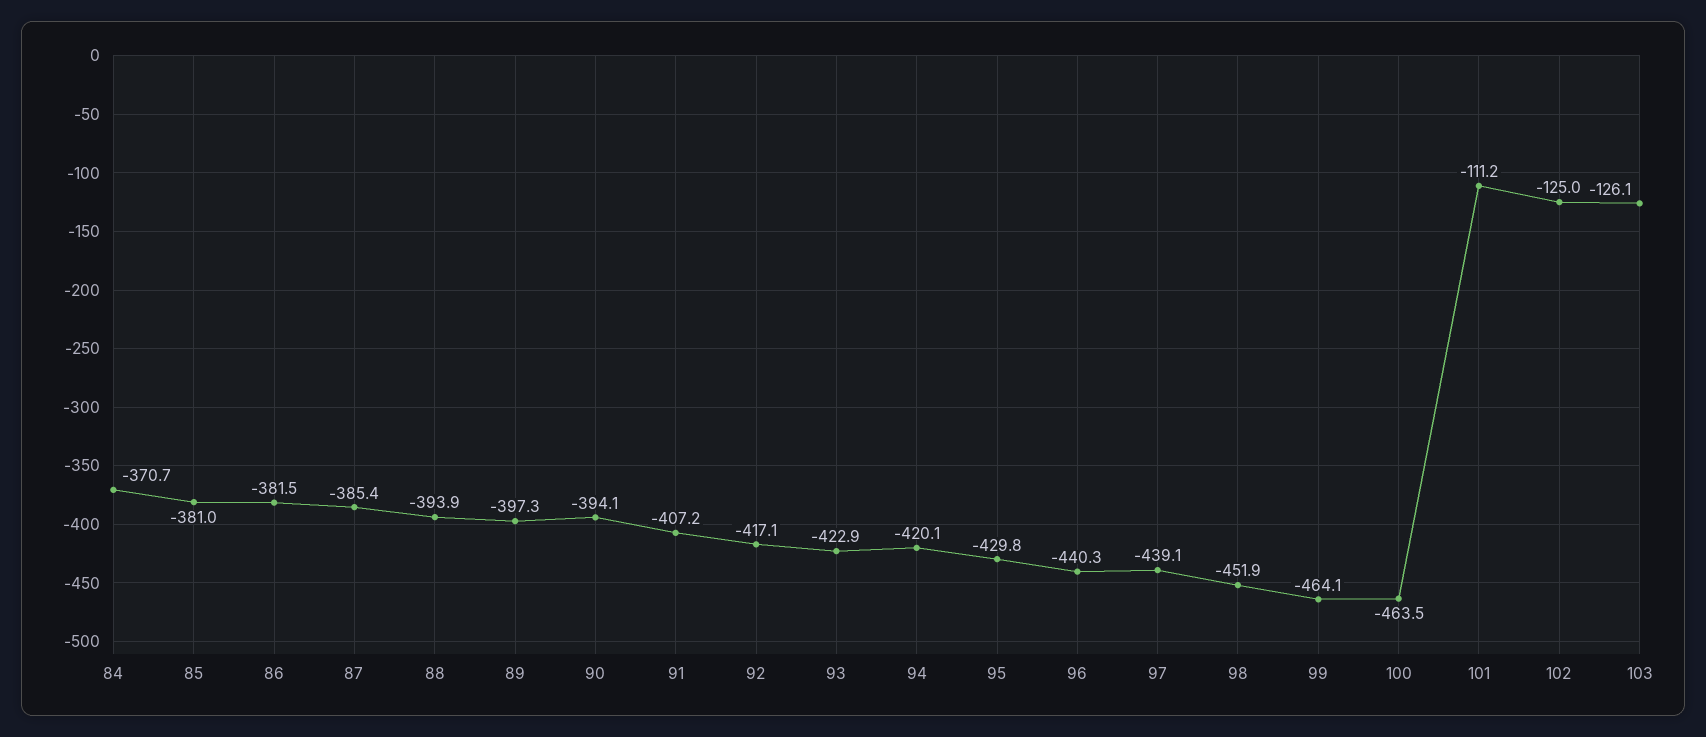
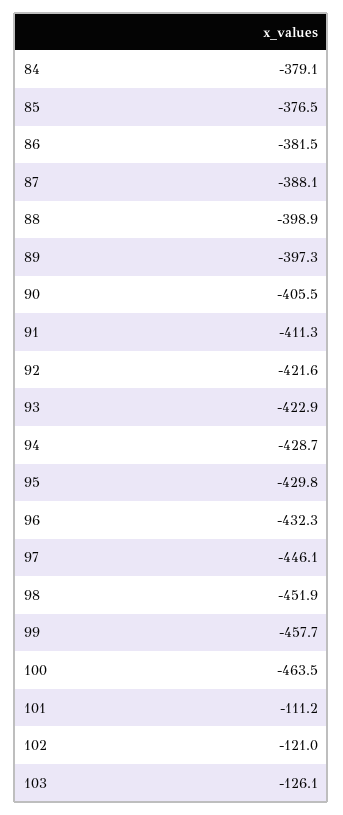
  {
-   "84": -370.7,
+   "84": -379.1,
-   "85": -381,
+   "85": -376.5,
    "86": -381.5,
-   "87": -385.4,
+   "87": -388.1,
-   "88": -393.9,
+   "88": -398.9,
    "89": -397.3,
-   "90": -394.1,
+   "90": -405.5,
-   "91": -407.2,
+   "91": -411.3,
-   "92": -417.1,
+   "92": -421.6,
    "93": -422.9,
-   "94": -420.1,
+   "94": -428.7,
    "95": -429.8,
-   "96": -440.3,
+   "96": -432.3,
-   "97": -439.1,
+   "97": -446.1,
    "98": -451.9,
-   "99": -464.1,
+   "99": -457.7,
    "100": -463.5,
    "101": -111.2,
-   "102": -125,
+   "102": -121,
    "103": -126.1
  }

